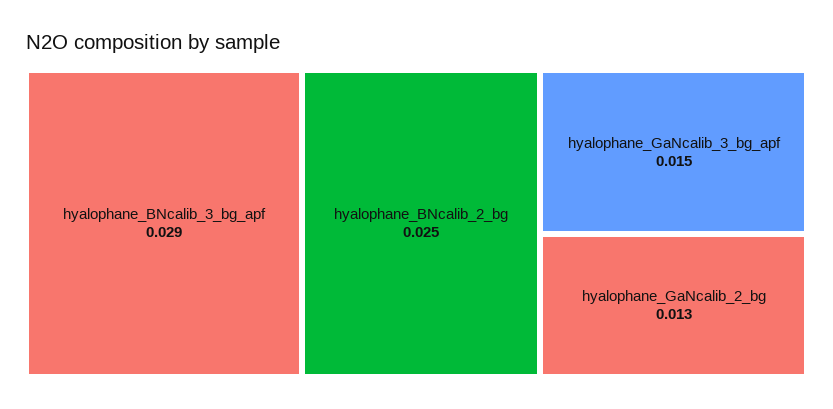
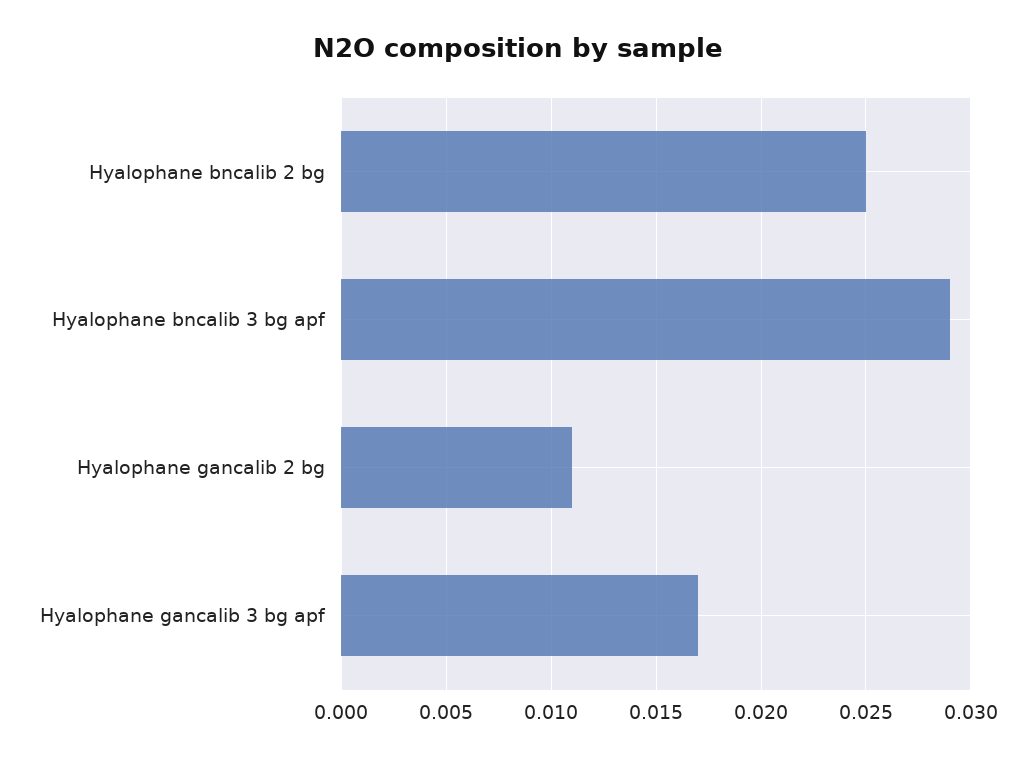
  {
    "hyalophane_BNcalib_3_bg_apf": 0.029,
    "hyalophane_BNcalib_2_bg": 0.025,
-   "hyalophane_GaNcalib_3_bg_apf": 0.015,
+   "hyalophane_GaNcalib_3_bg_apf": 0.017,
-   "hyalophane_GaNcalib_2_bg": 0.013
+   "hyalophane_GaNcalib_2_bg": 0.011
  }

